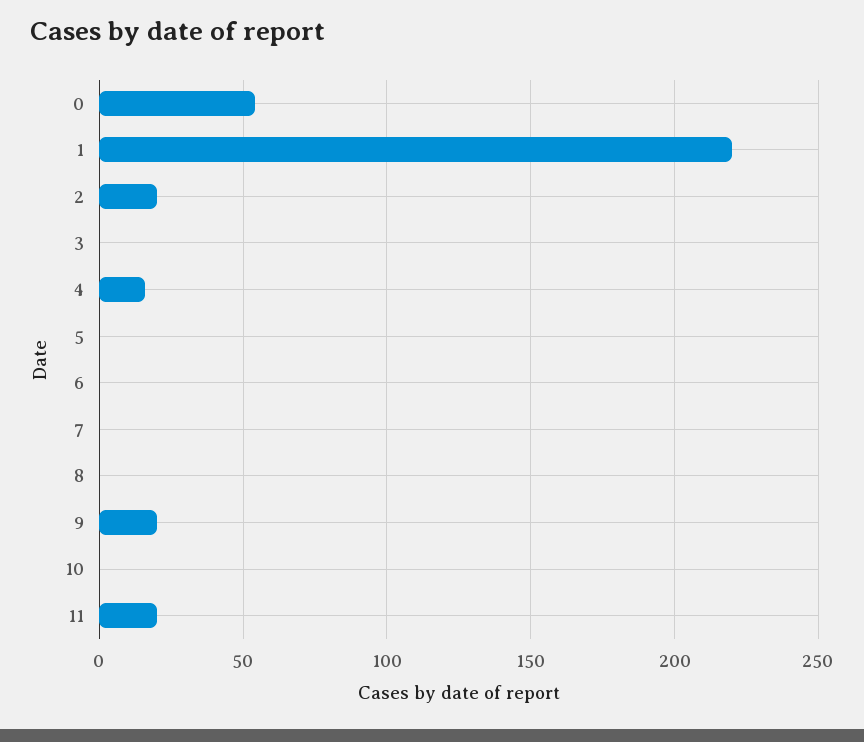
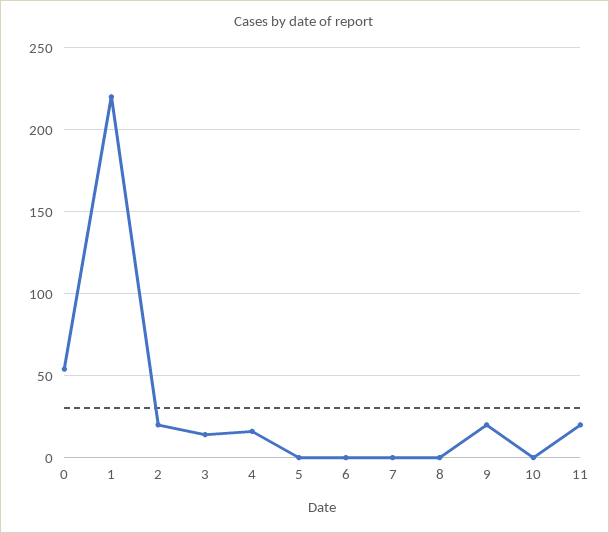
  {
    "0": 55,
    "1": 220,
    "2": 20,
-   "3": 0,
+   "3": 15,
    "4": 15,
    "5": 0,
    "6": 0,
    "7": 0,
    "8": 0,
    "9": 20,
    "10": 0,
    "11": 20
  }

